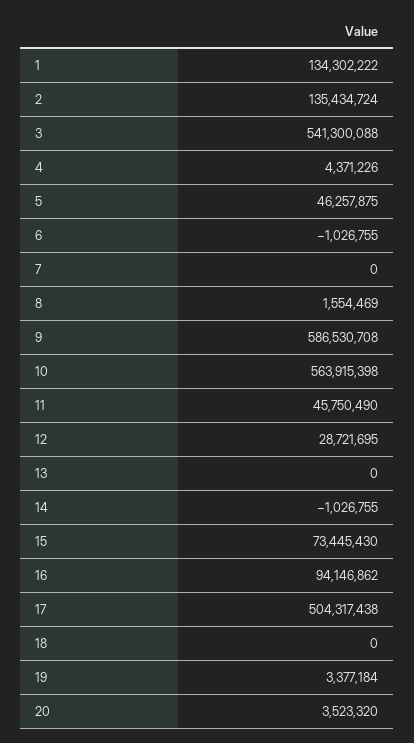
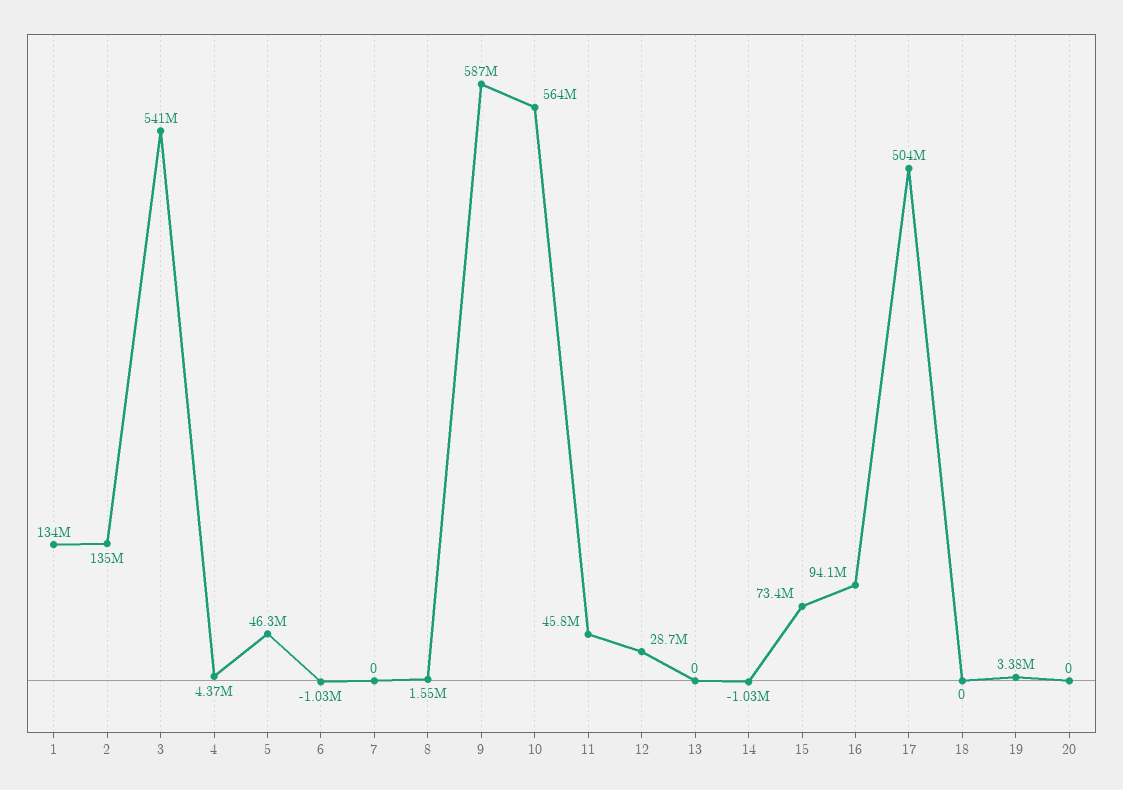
  {
    "1": 134302222,
    "2": 135434724,
    "3": 541300088,
    "4": 4371226,
    "5": 46257875,
    "6": -1026755,
    "7": 0,
    "8": 1554469,
    "9": 586530708,
    "10": 563915398,
    "11": 45750490,
    "12": 28721695,
    "13": 0,
    "14": -1026755,
    "15": 73445430,
    "16": 94146862,
    "17": 504317438,
    "18": 0,
    "19": 3377184,
-   "20": 3523320
+   "20": 0
  }

